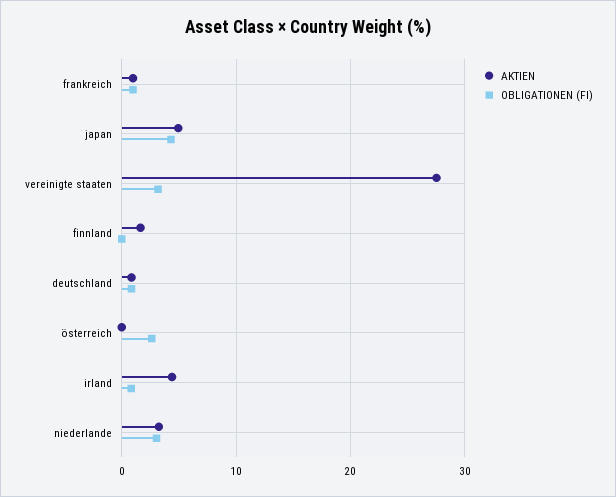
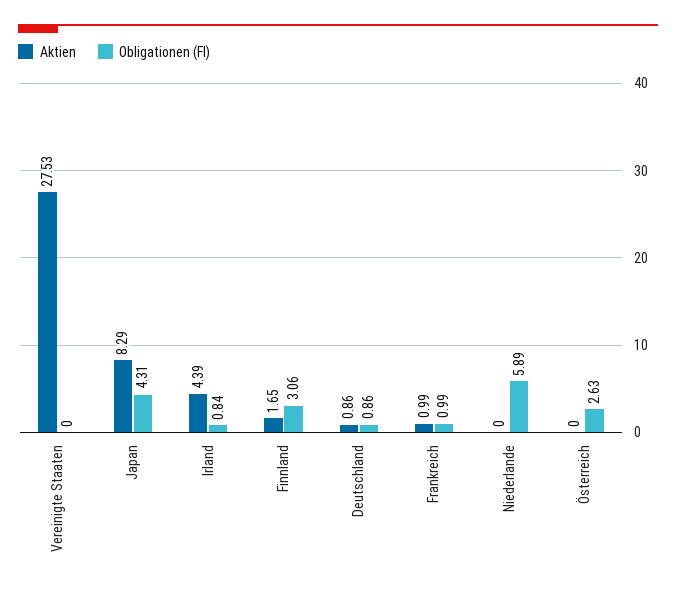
  {
    "AKTIEN": {
      "frankreich": 0.99,
-     "japan": 5,
+     "japan": 8.29,
      "vereinigte staaten": 27.53,
      "finnland": 1.65,
      "deutschland": 0.86,
      "österreich": 0,
      "irland": 4.39,
-     "niederlande": 3
+     "niederlande": 0
    },
    "OBLIGATIONEN (FI)": {
      "frankreich": 0.99,
      "japan": 4.31,
-     "vereinigte staaten": 3,
+     "vereinigte staaten": 0,
-     "finnland": 0,
+     "finnland": 3.06,
      "deutschland": 0.86,
      "österreich": 2.63,
      "irland": 0.84,
-     "niederlande": 3
+     "niederlande": 5.89
    }
  }

